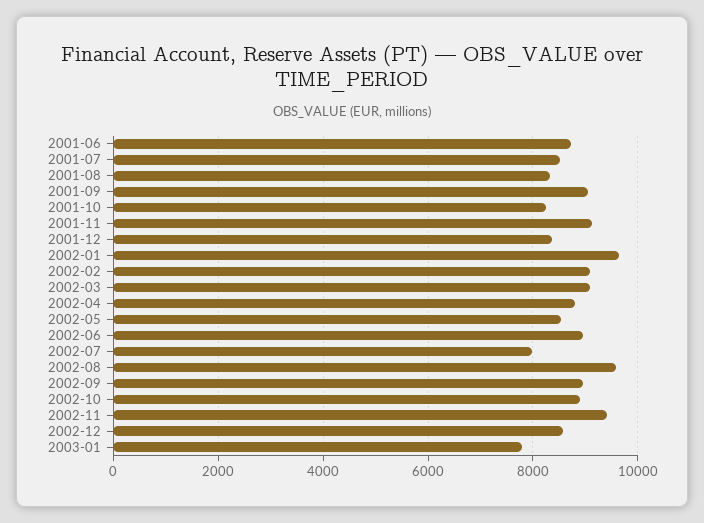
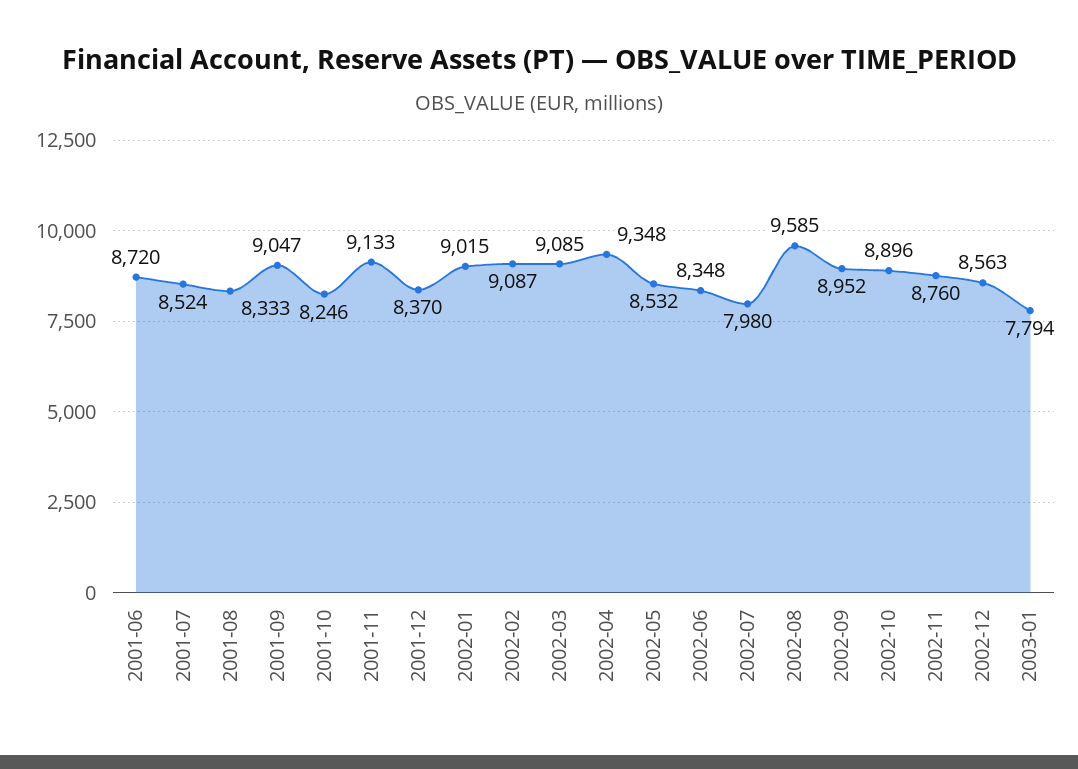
  {
    "2001-06": 8720,
    "2001-07": 8524,
    "2001-08": 8333,
    "2001-09": 9047,
    "2001-10": 8246,
    "2001-11": 9133,
    "2001-12": 8370,
-   "2002-01": 9600,
+   "2002-01": 9015,
    "2002-02": 9087,
    "2002-03": 9085,
-   "2002-04": 8800,
+   "2002-04": 9348,
    "2002-05": 8532,
-   "2002-06": 9000,
+   "2002-06": 8348,
    "2002-07": 7980,
    "2002-08": 9585,
    "2002-09": 8952,
    "2002-10": 8896,
-   "2002-11": 9400,
+   "2002-11": 8760,
    "2002-12": 8563,
    "2003-01": 7794
  }

